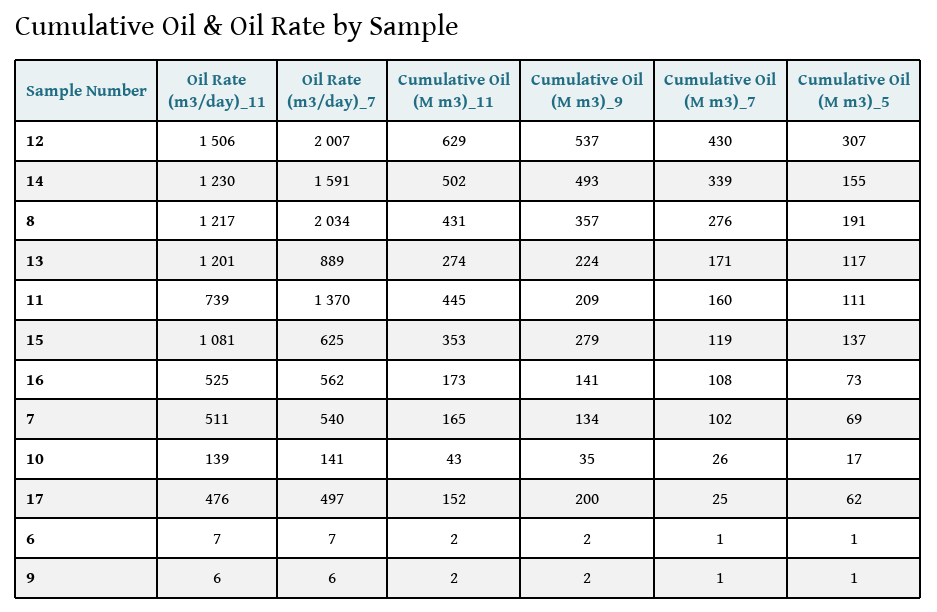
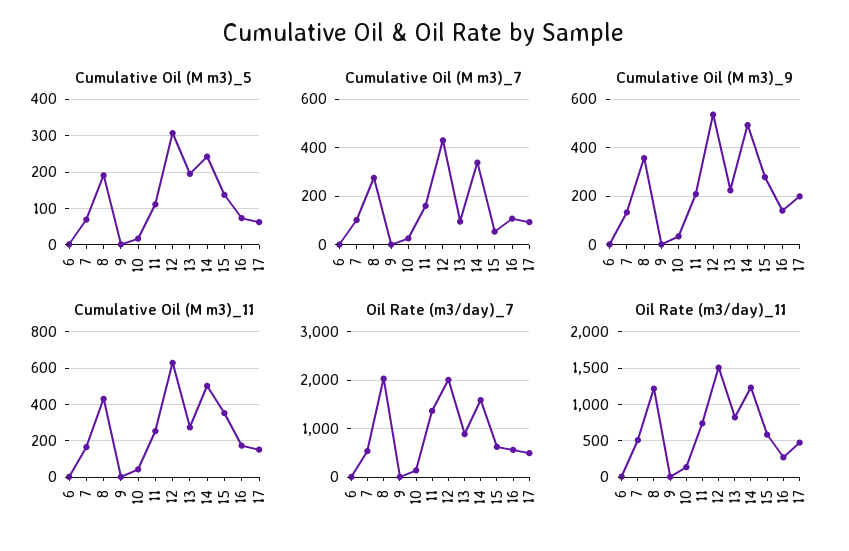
  {
    "Oil Rate (m3/day)_11": {
      "12": 1506,
      "14": 1230,
      "8": 1217,
-     "13": 1201,
+     "13": 800,
      "11": 739,
-     "15": 1081,
+     "15": 600,
-     "16": 525,
+     "16": 300,
      "7": 511,
      "10": 139,
      "17": 476,
      "6": 7,
      "9": 6
    },
    "Oil Rate (m3/day)_7": {
      "12": 2007,
      "14": 1591,
      "8": 2034,
      "13": 889,
      "11": 1370,
      "15": 625,
      "16": 562,
      "7": 540,
      "10": 141,
      "17": 497,
      "6": 7,
      "9": 6
    },
    "Cumulative Oil (M m3)_11": {
      "12": 629,
      "14": 502,
      "8": 431,
      "13": 274,
-     "11": 445,
+     "11": 250,
      "15": 353,
      "16": 173,
      "7": 165,
      "10": 43,
      "17": 152,
      "6": 2,
      "9": 2
    },
    "Cumulative Oil (M m3)_9": {
      "12": 537,
      "14": 493,
      "8": 357,
      "13": 224,
      "11": 209,
      "15": 279,
      "16": 141,
      "7": 134,
      "10": 35,
      "17": 200,
      "6": 2,
      "9": 2
    },
    "Cumulative Oil (M m3)_7": {
      "12": 430,
      "14": 339,
      "8": 276,
-     "13": 171,
+     "13": 100,
      "11": 160,
-     "15": 119,
+     "15": 50,
      "16": 108,
      "7": 102,
      "10": 26,
-     "17": 25,
+     "17": 100,
      "6": 1,
      "9": 1
    },
    "Cumulative Oil (M m3)_5": {
      "12": 307,
-     "14": 155,
+     "14": 240,
      "8": 191,
-     "13": 117,
+     "13": 200,
      "11": 111,
      "15": 137,
      "16": 73,
      "7": 69,
      "10": 17,
      "17": 62,
      "6": 1,
      "9": 1
    }
  }

